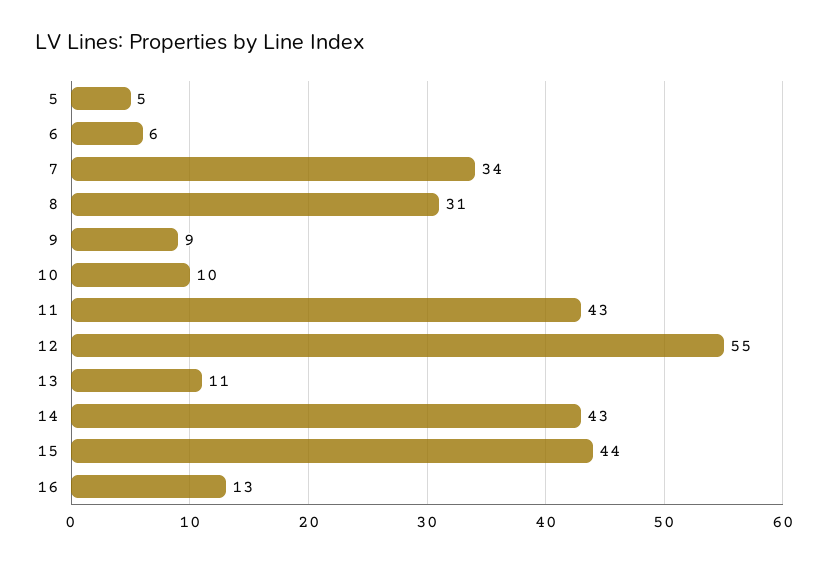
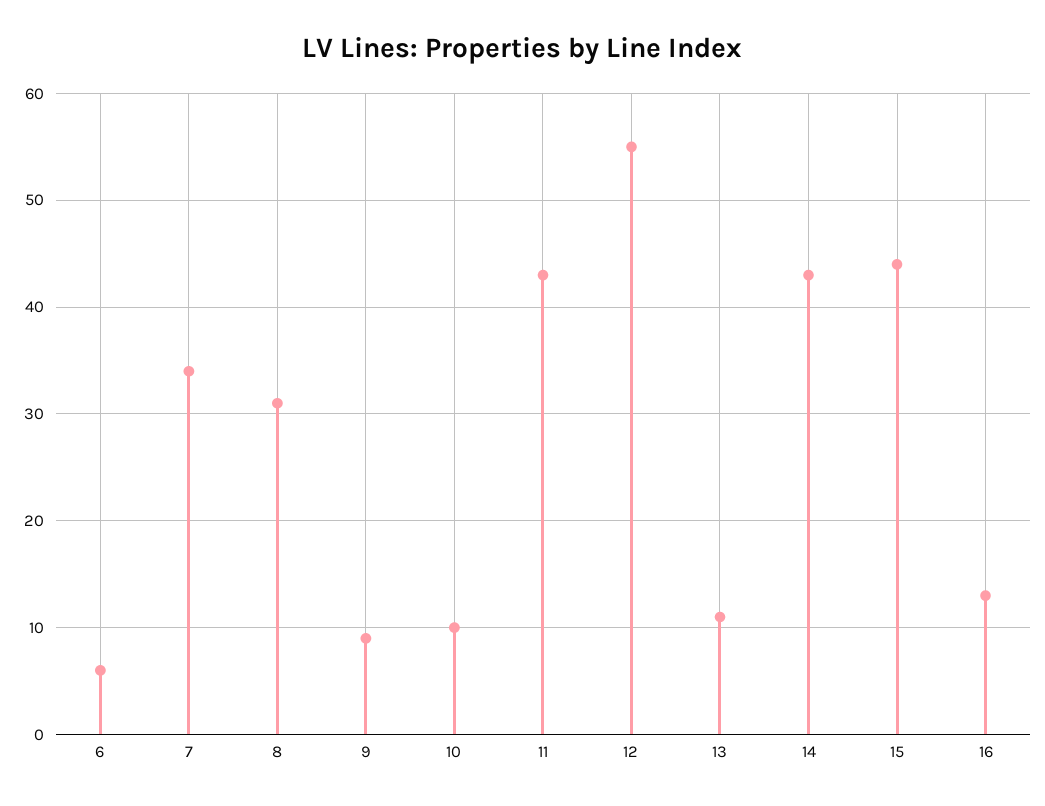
  {
-   "5": 5,
    "6": 6,
    "7": 34,
    "8": 31,
    "9": 9,
    "10": 10,
    "11": 43,
    "12": 55,
    "13": 11,
    "14": 43,
    "15": 44,
    "16": 13
  }

